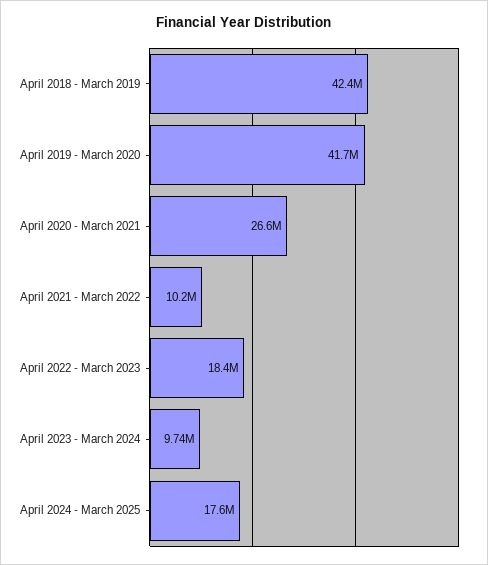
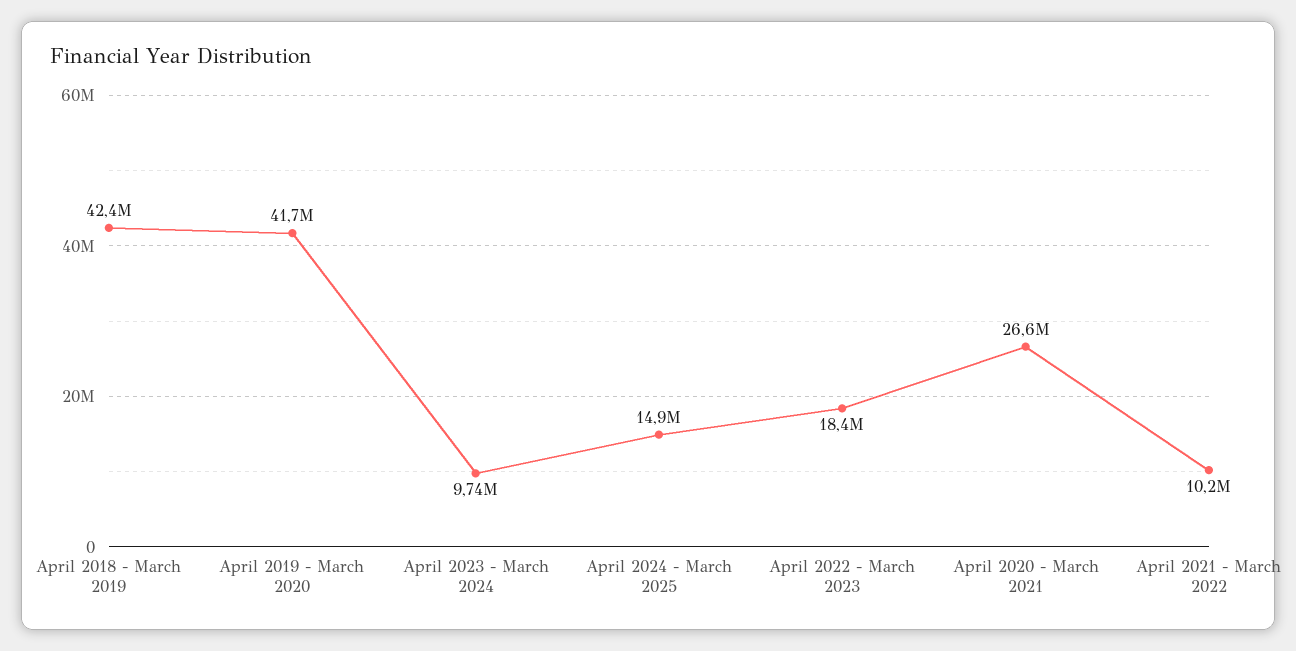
  {
    "April 2018 - March 2019": 42400000,
    "April 2019 - March 2020": 41700000,
    "April 2020 - March 2021": 26600000,
    "April 2021 - March 2022": 10200000,
    "April 2022 - March 2023": 18400000,
    "April 2023 - March 2024": 9740000,
-   "April 2024 - March 2025": 17600000
+   "April 2024 - March 2025": 14900000
  }

